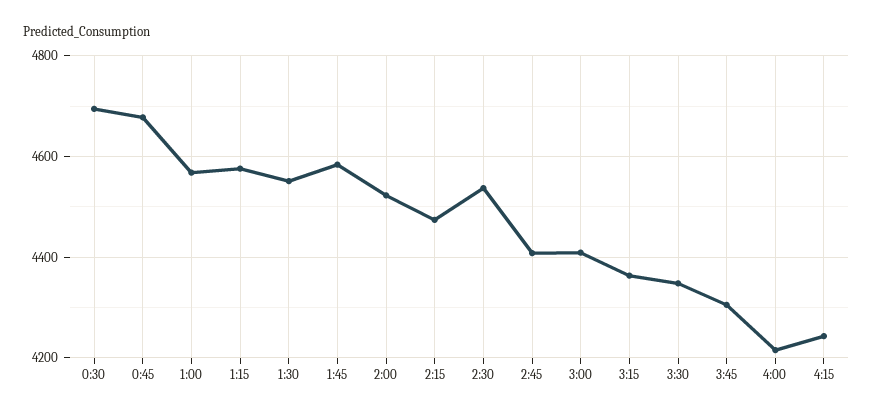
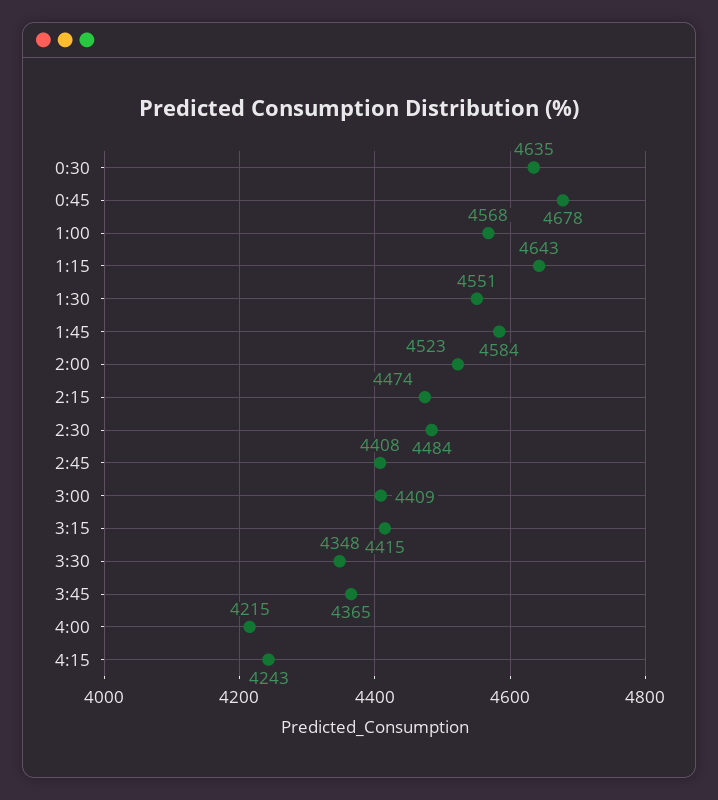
  {
-   "0:30": 4700,
+   "0:30": 4635,
    "0:45": 4678,
    "1:00": 4568,
-   "1:15": 4580,
+   "1:15": 4643,
    "1:30": 4551,
    "1:45": 4584,
    "2:00": 4523,
    "2:15": 4474,
-   "2:30": 4540,
+   "2:30": 4484,
    "2:45": 4408,
    "3:00": 4409,
-   "3:15": 4360,
+   "3:15": 4415,
    "3:30": 4348,
-   "3:45": 4300,
+   "3:45": 4365,
    "4:00": 4215,
    "4:15": 4243
  }

